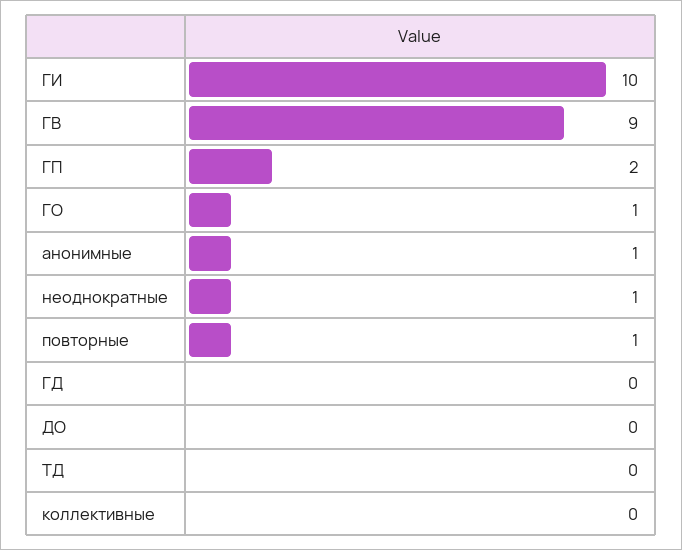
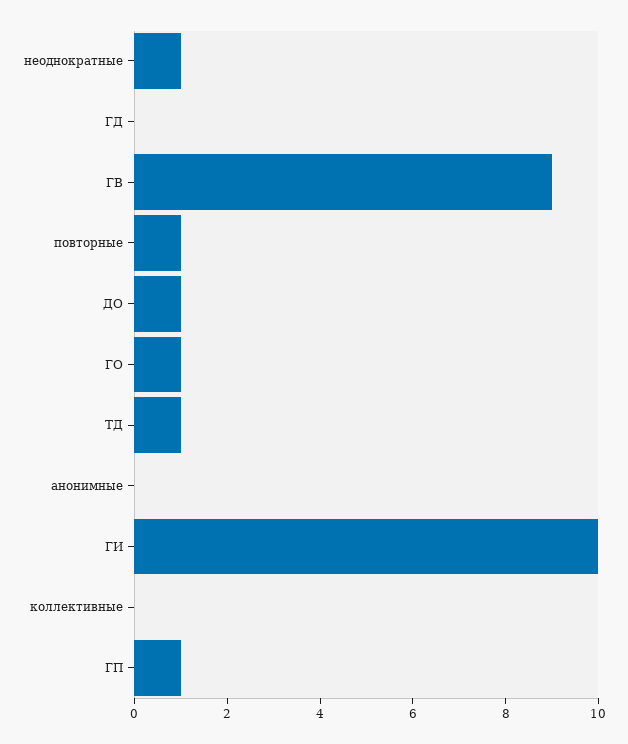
  {
    "ГИ": 10,
    "ГВ": 9,
-   "ГП": 2,
+   "ГП": 1,
    "ГО": 1,
-   "анонимные": 1,
+   "анонимные": 0,
    "неоднократные": 1,
    "повторные": 1,
    "ГД": 0,
-   "ДО": 0,
+   "ДО": 1,
-   "ТД": 0,
+   "ТД": 1,
    "коллективные": 0
  }

